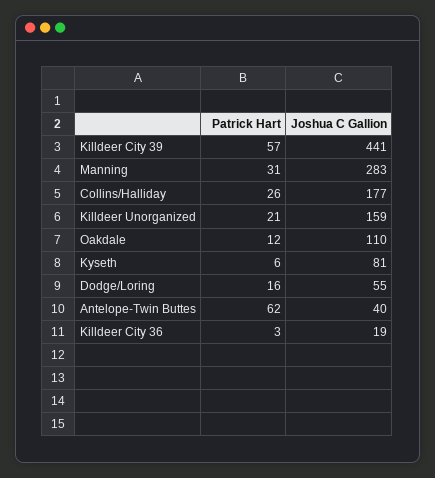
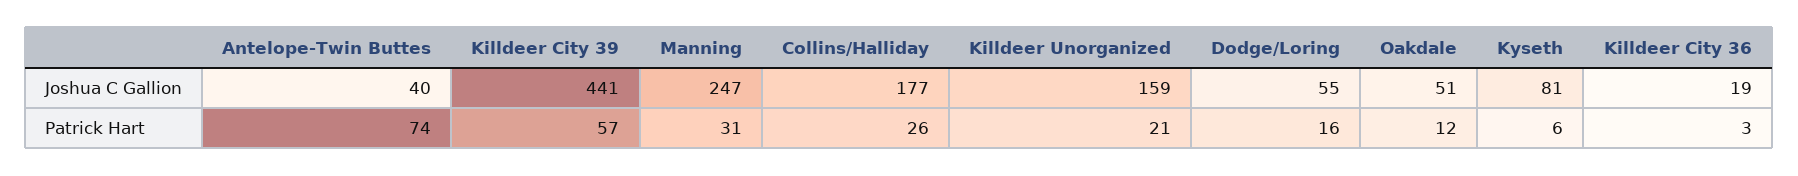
  {
    "Patrick Hart": {
      "Killdeer City 39": 57,
      "Manning": 31,
      "Collins/Halliday": 26,
      "Killdeer Unorganized": 21,
      "Oakdale": 12,
      "Kyseth": 6,
      "Dodge/Loring": 16,
-     "Antelope-Twin Buttes": 62,
+     "Antelope-Twin Buttes": 74,
      "Killdeer City 36": 3
    },
    "Joshua C Gallion": {
      "Killdeer City 39": 441,
-     "Manning": 283,
+     "Manning": 247,
      "Collins/Halliday": 177,
      "Killdeer Unorganized": 159,
-     "Oakdale": 110,
+     "Oakdale": 51,
      "Kyseth": 81,
      "Dodge/Loring": 55,
      "Antelope-Twin Buttes": 40,
      "Killdeer City 36": 19
    }
  }

